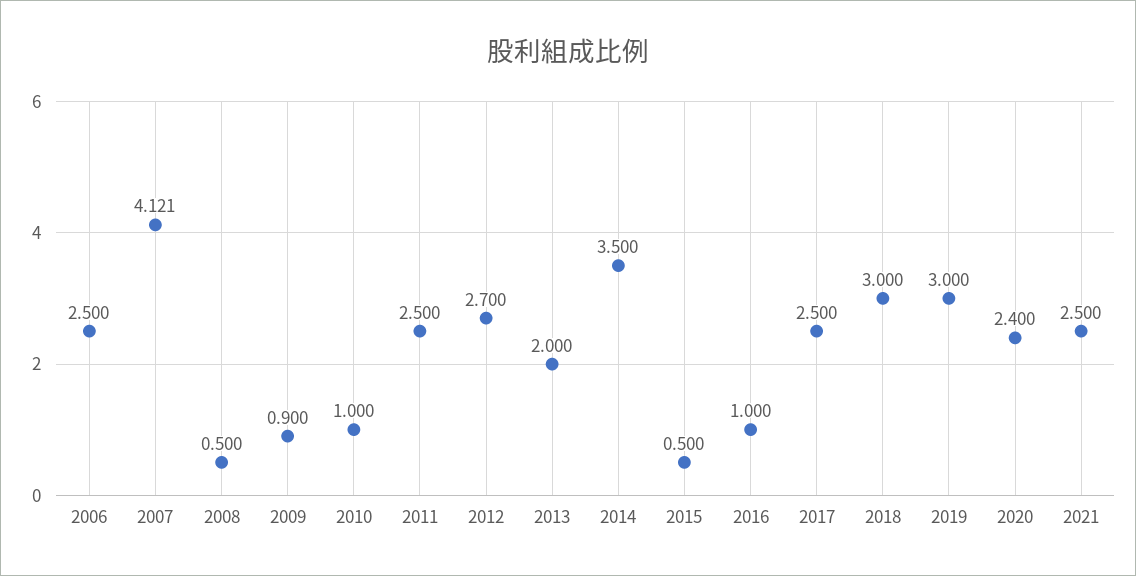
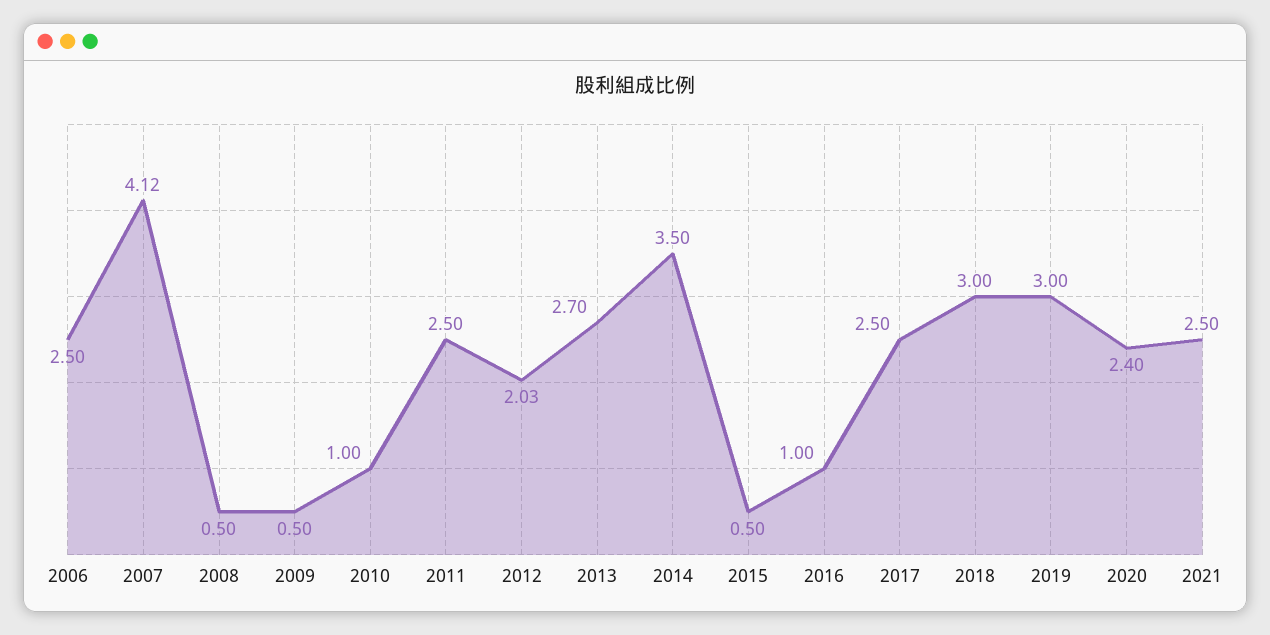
  {
    "2006": 2.5,
    "2007": 4.121,
    "2008": 0.5,
-   "2009": 0.9,
+   "2009": 0.5,
    "2010": 1,
    "2011": 2.5,
-   "2012": 2.7,
+   "2012": 2.03,
-   "2013": 2,
+   "2013": 2.7,
    "2014": 3.5,
    "2015": 0.5,
    "2016": 1,
    "2017": 2.5,
    "2018": 3,
    "2019": 3,
    "2020": 2.4,
    "2021": 2.5
  }

